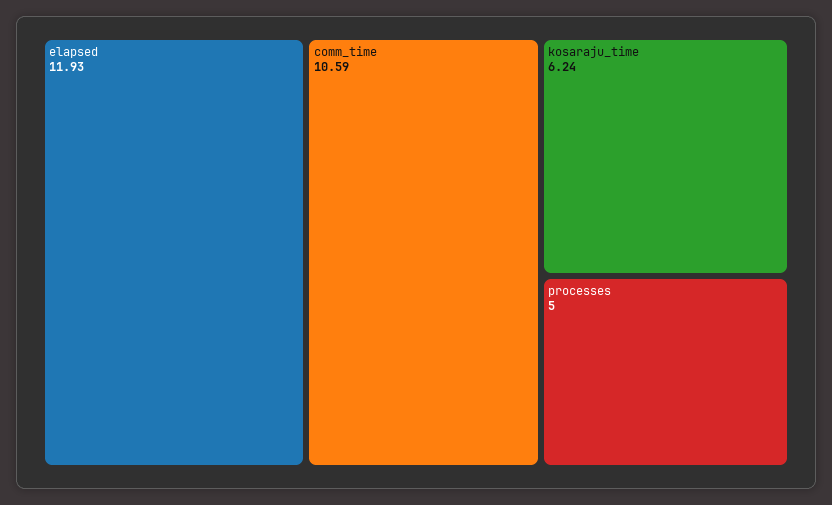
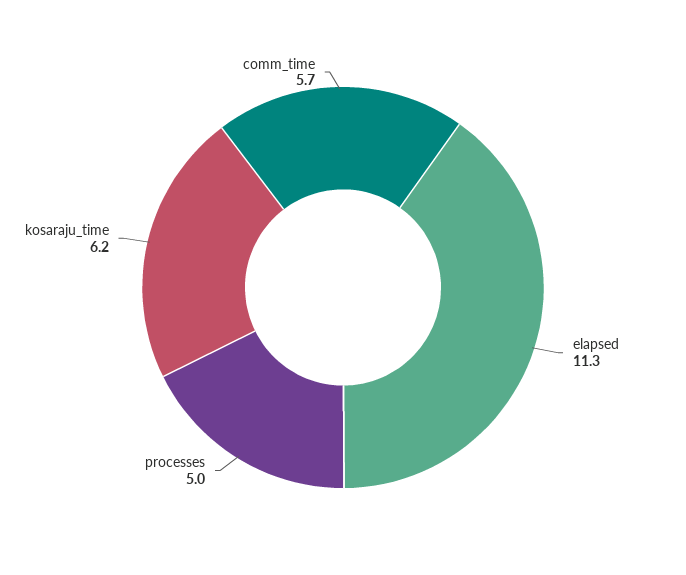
  {
-   "elapsed": 11.93,
+   "elapsed": 11.3,
-   "comm_time": 10.59,
+   "comm_time": 5.7,
    "kosaraju_time": 6.24,
    "processes": 5
  }

